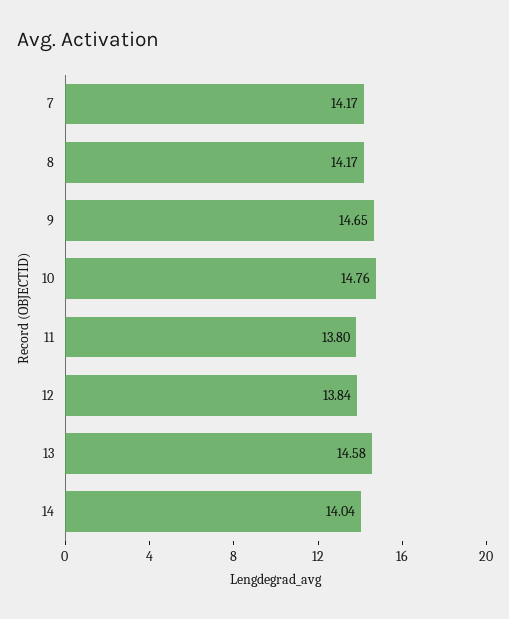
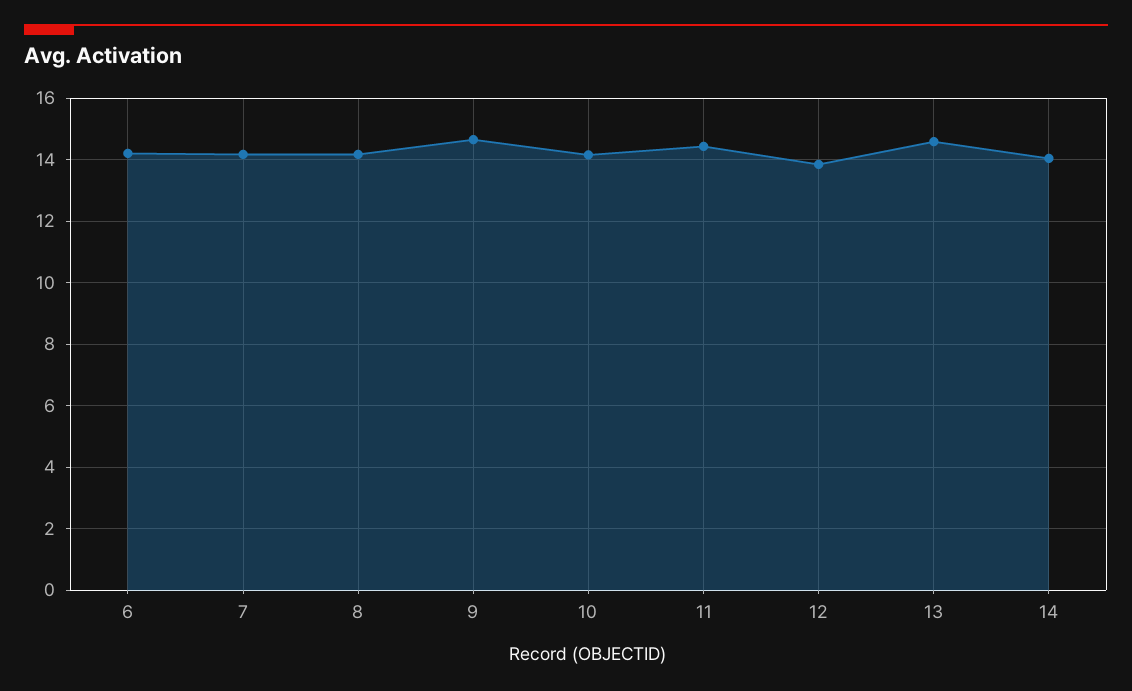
  {
    "7": 14.17,
    "8": 14.17,
    "9": 14.65,
-   "10": 14.76,
+   "10": 14.2,
-   "11": 13.8,
+   "11": 14.4,
    "12": 13.84,
    "13": 14.58,
-   "14": 14.04
+   "14": 14.04,
+   "6": 14.2
  }

